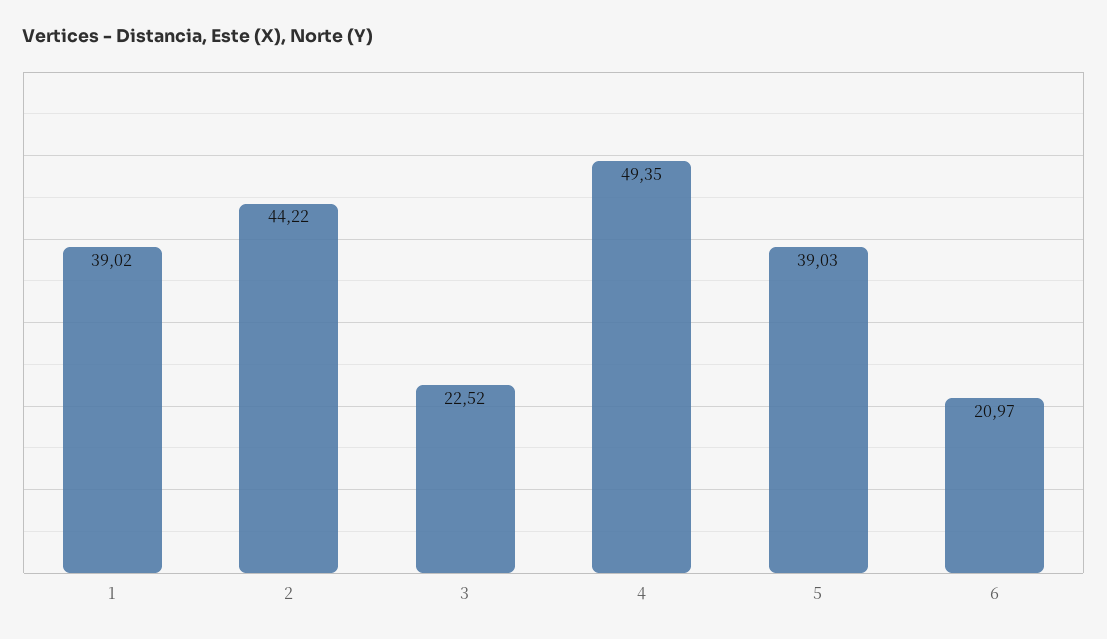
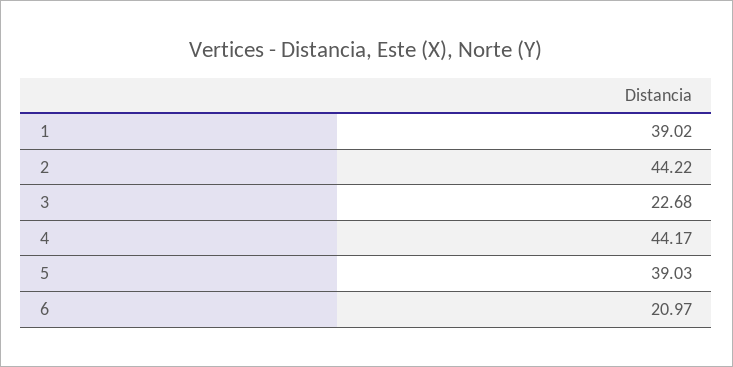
  {
    "1": 39.02,
    "2": 44.22,
-   "3": 22.52,
+   "3": 22.68,
-   "4": 49.35,
+   "4": 44.17,
    "5": 39.03,
    "6": 20.97
  }

